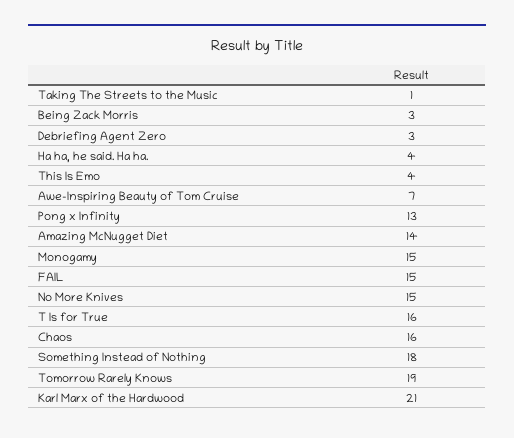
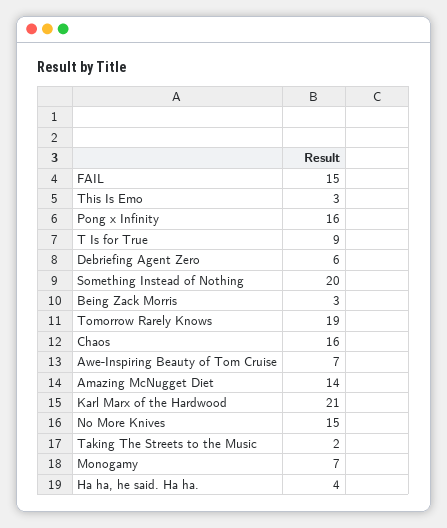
  {
-   "Taking The Streets to the Music": 1,
+   "Taking The Streets to the Music": 2,
    "Being Zack Morris": 3,
-   "Debriefing Agent Zero": 3,
+   "Debriefing Agent Zero": 6,
    "Ha ha, he said. Ha ha.": 4,
-   "This Is Emo": 4,
+   "This Is Emo": 3,
    "Awe-Inspiring Beauty of Tom Cruise": 7,
-   "Pong x Infinity": 13,
+   "Pong x Infinity": 16,
    "Amazing McNugget Diet": 14,
-   "Monogamy": 15,
+   "Monogamy": 7,
    "FAIL": 15,
    "No More Knives": 15,
-   "T Is for True": 16,
+   "T Is for True": 9,
    "Chaos": 16,
-   "Something Instead of Nothing": 18,
+   "Something Instead of Nothing": 20,
    "Tomorrow Rarely Knows": 19,
    "Karl Marx of the Hardwood": 21
  }

